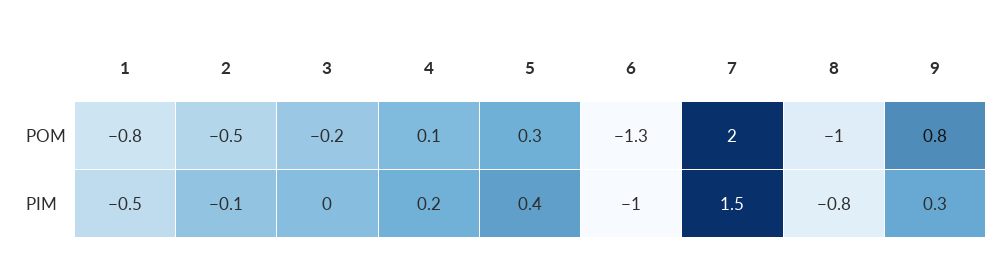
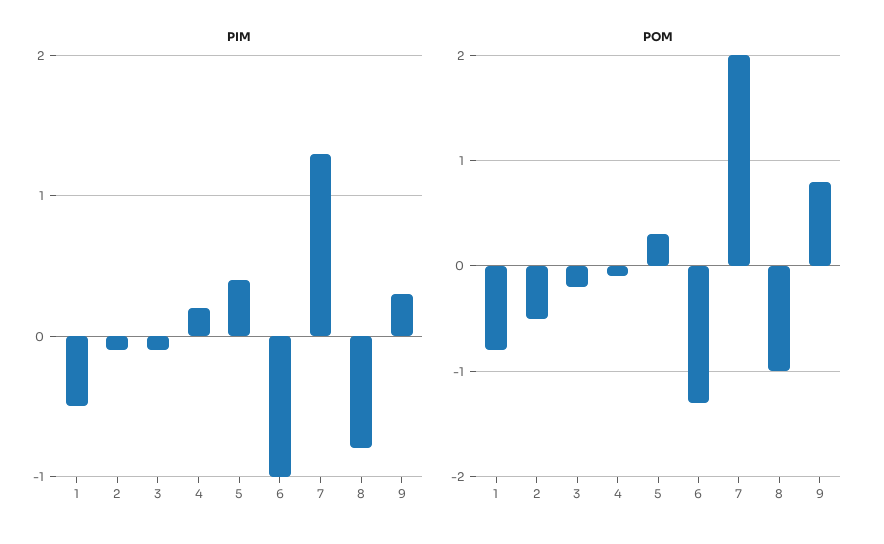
  {
    "POM": {
      "1": -0.8,
      "2": -0.5,
      "3": -0.2,
-     "4": 0.1,
+     "4": -0.1,
      "5": 0.3,
      "6": -1.3,
      "7": 2,
      "8": -1,
      "9": 0.8
    },
    "PIM": {
      "1": -0.5,
      "2": -0.1,
-     "3": 0,
+     "3": -0.1,
      "4": 0.2,
      "5": 0.4,
      "6": -1,
-     "7": 1.5,
+     "7": 1.3,
      "8": -0.8,
      "9": 0.3
    }
  }

